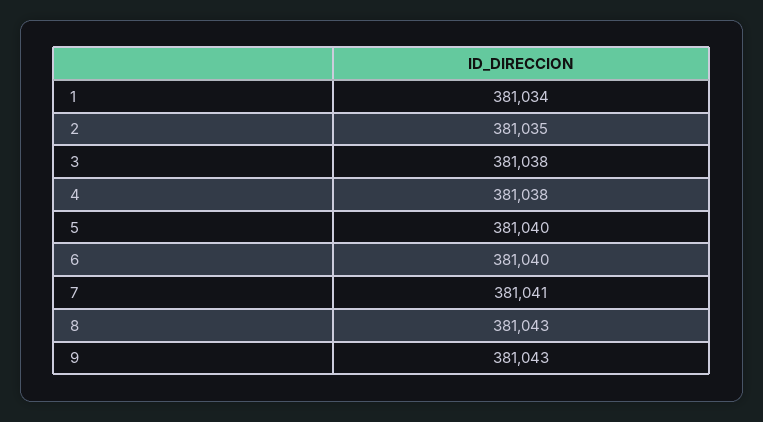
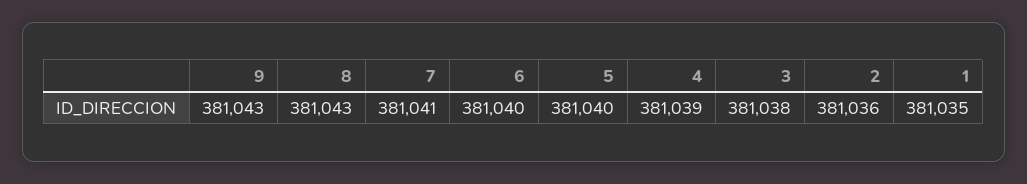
  {
-   "1": 381034,
+   "1": 381035,
-   "2": 381035,
+   "2": 381036,
    "3": 381038,
-   "4": 381038,
+   "4": 381039,
    "5": 381040,
    "6": 381040,
    "7": 381041,
    "8": 381043,
    "9": 381043
  }

